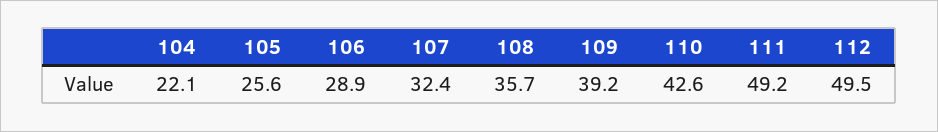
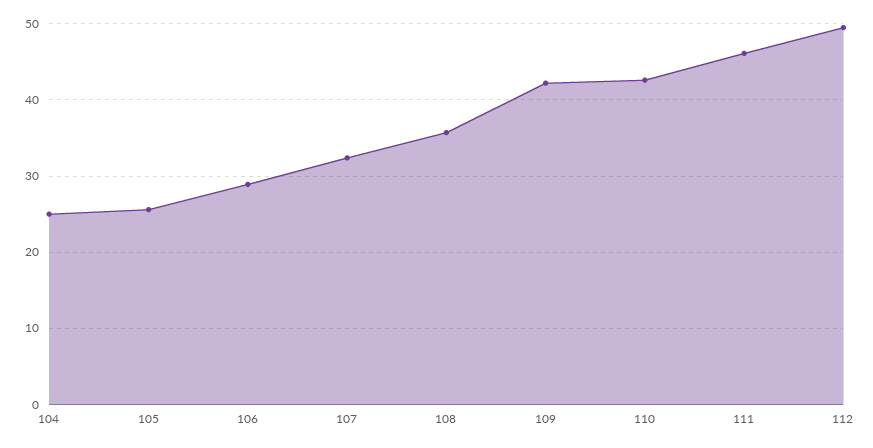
  {
-   "104": 22.1,
+   "104": 25,
    "105": 25.6,
    "106": 28.9,
    "107": 32.4,
    "108": 35.7,
-   "109": 39.2,
+   "109": 42,
    "110": 42.6,
-   "111": 49.2,
+   "111": 46,
    "112": 49.5
  }

